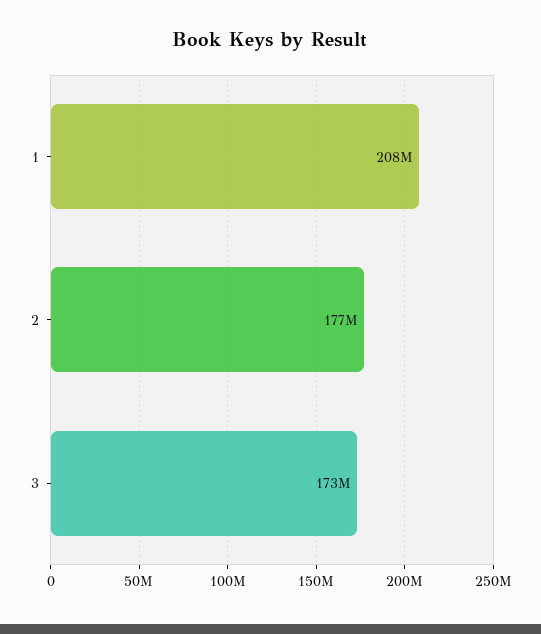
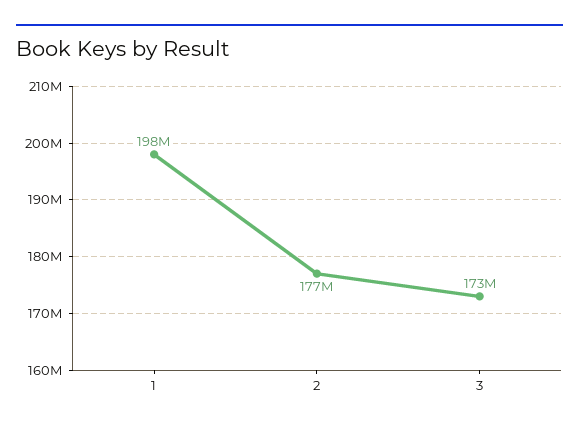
  {
-   "1": 208000000,
+   "1": 198000000,
    "2": 177000000,
    "3": 173000000
  }

